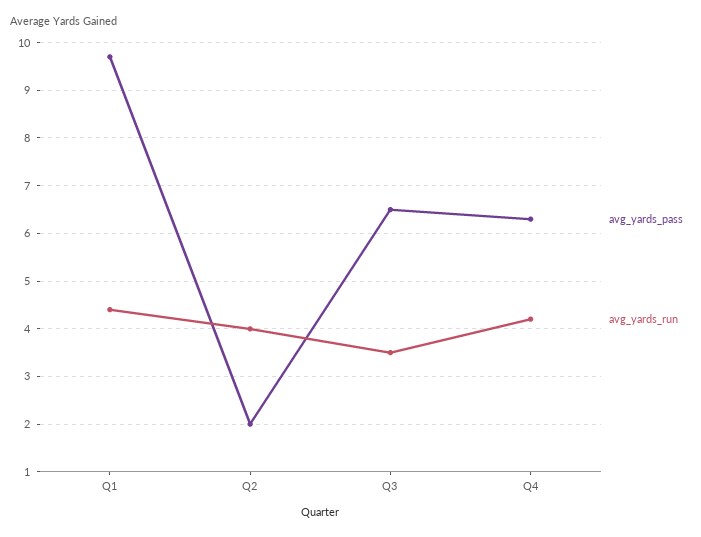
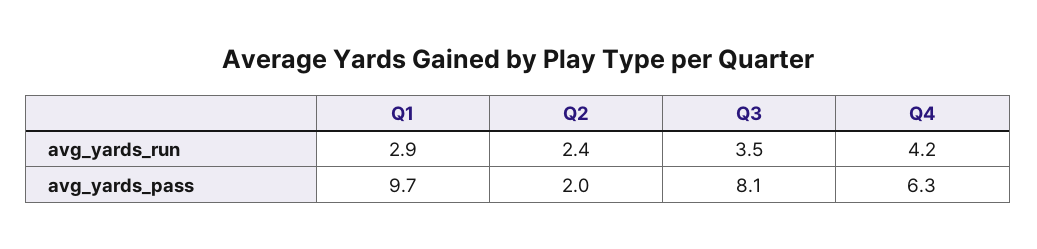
  {
    "avg_yards_pass": {
      "Q1": 9.7,
      "Q2": 2,
-     "Q3": 6.5,
+     "Q3": 8.1,
      "Q4": 6.3
    },
    "avg_yards_run": {
-     "Q1": 4.5,
+     "Q1": 2.9,
-     "Q2": 4,
+     "Q2": 2.4,
      "Q3": 3.5,
      "Q4": 4.2
    }
  }

